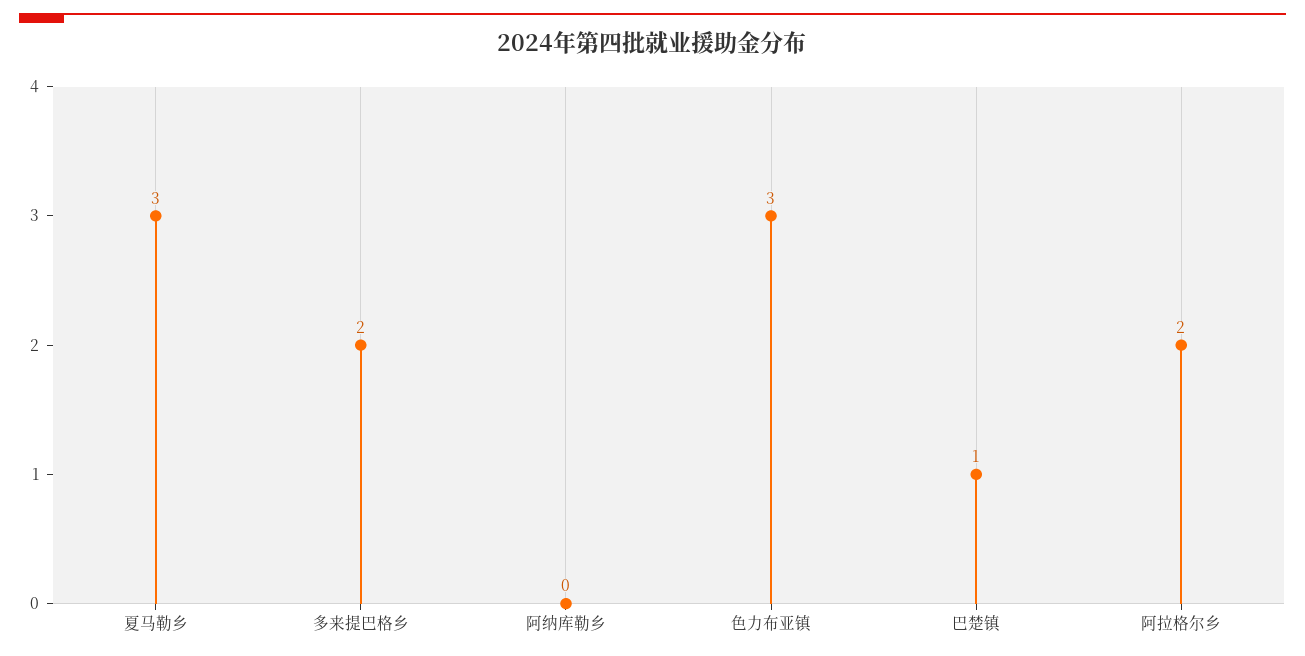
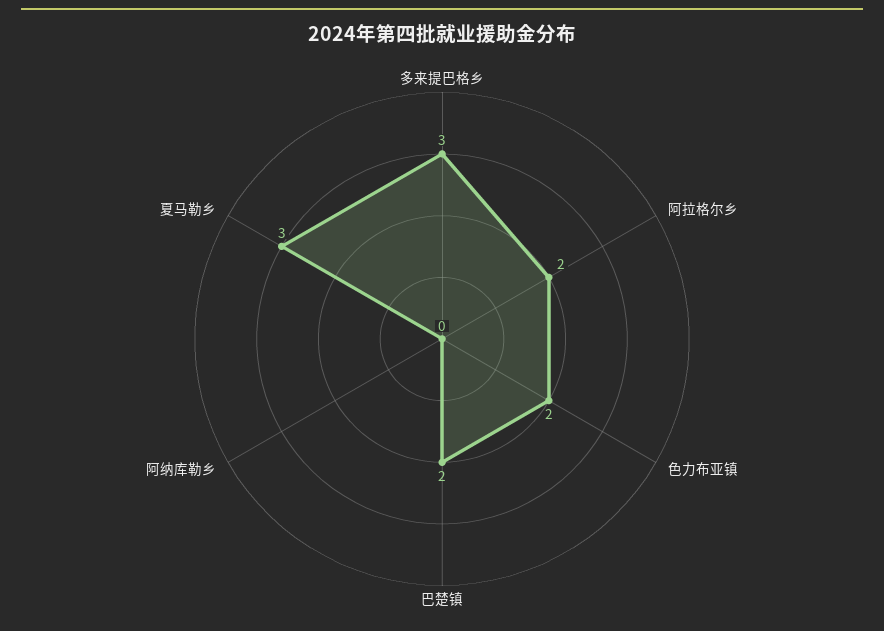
  {
    "夏马勒乡": 3,
-   "多来提巴格乡": 2,
+   "多来提巴格乡": 3,
    "阿纳库勒乡": 0,
-   "色力布亚镇": 3,
+   "色力布亚镇": 2,
-   "巴楚镇": 1,
+   "巴楚镇": 2,
    "阿拉格尔乡": 2
  }

